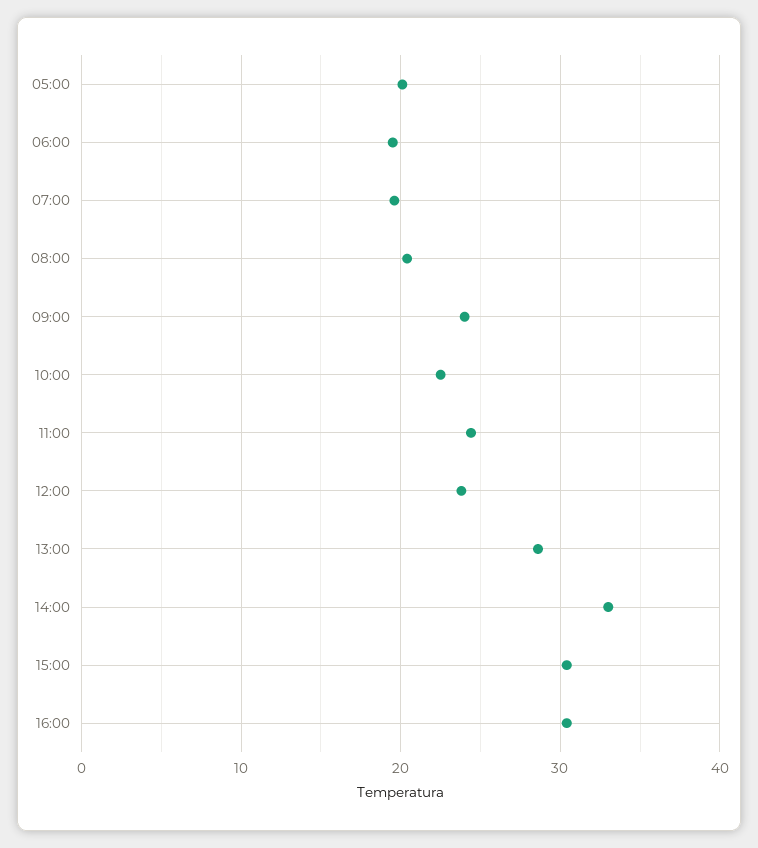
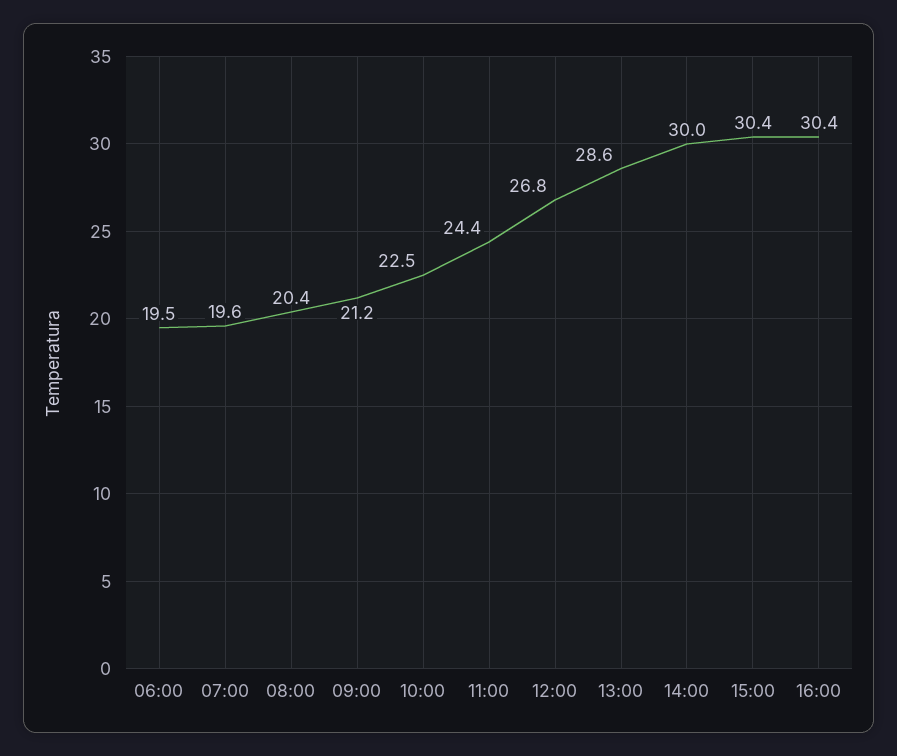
  {
-   "05:00": 20,
    "06:00": 19.5,
    "07:00": 19.6,
    "08:00": 20.4,
-   "09:00": 24,
+   "09:00": 21.2,
    "10:00": 22.5,
    "11:00": 24.4,
-   "12:00": 24,
+   "12:00": 26.8,
    "13:00": 28.6,
-   "14:00": 33,
+   "14:00": 30,
    "15:00": 30.4,
    "16:00": 30.4
  }

